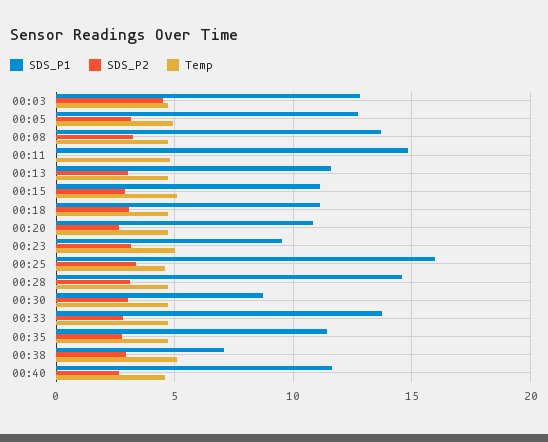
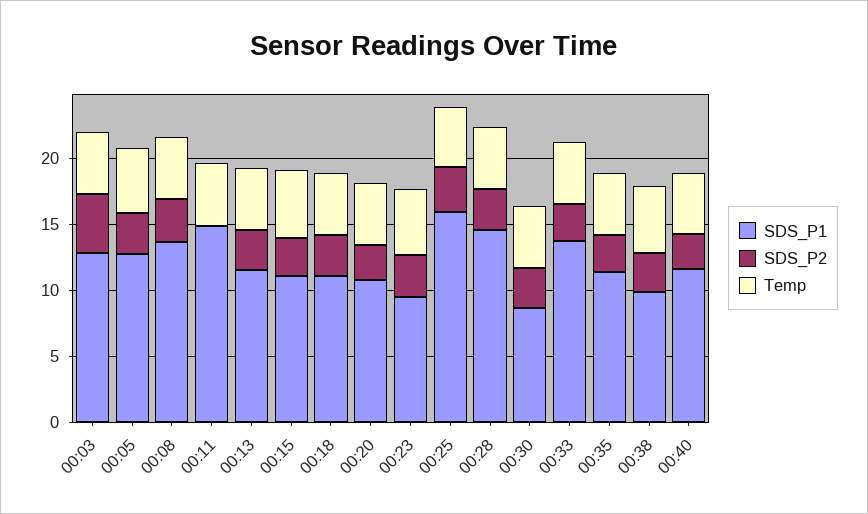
  {
    "SDS_P1": {
      "00:03": 13,
      "00:05": 12.5,
      "00:08": 13.5,
      "00:11": 15,
      "00:13": 11.5,
      "00:15": 11,
      "00:18": 11,
      "00:20": 11,
      "00:23": 9.5,
      "00:25": 16,
      "00:28": 14.5,
      "00:30": 8.5,
      "00:33": 14,
      "00:35": 11.5,
-     "00:38": 7,
+     "00:38": 10,
      "00:40": 11.5
    },
    "SDS_P2": {
      "00:03": 4.5,
      "00:05": 3,
      "00:08": 3,
      "00:11": 0,
      "00:13": 3,
      "00:15": 3,
      "00:18": 3,
      "00:20": 2.5,
      "00:23": 3,
      "00:25": 3.5,
      "00:28": 3,
      "00:30": 3,
      "00:33": 3,
      "00:35": 3,
      "00:38": 3,
      "00:40": 2.5
    },
    "Temp": {
      "00:03": 4.5,
      "00:05": 5,
      "00:08": 4.5,
      "00:11": 5,
      "00:13": 4.5,
      "00:15": 5,
      "00:18": 4.5,
      "00:20": 4.5,
      "00:23": 5,
      "00:25": 4.5,
      "00:28": 4.5,
      "00:30": 4.5,
      "00:33": 4.5,
      "00:35": 4.5,
      "00:38": 5,
      "00:40": 4.5
    }
  }

